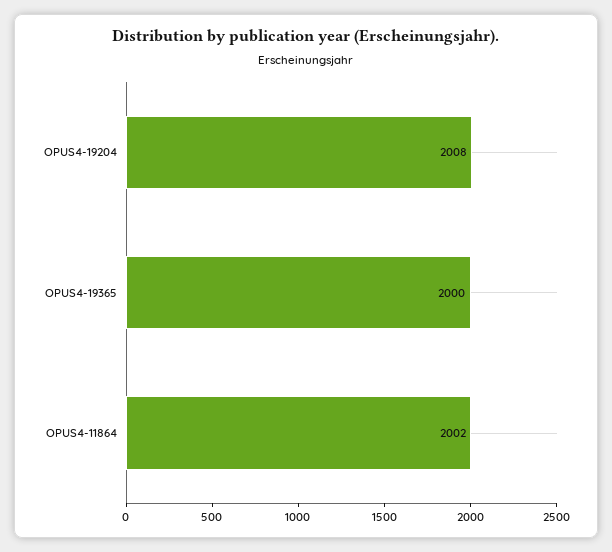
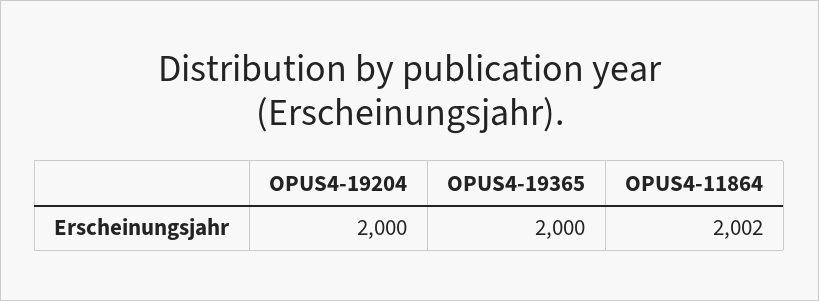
  {
-   "OPUS4-19204": 2008,
+   "OPUS4-19204": 2000,
    "OPUS4-19365": 2000,
    "OPUS4-11864": 2002
  }

